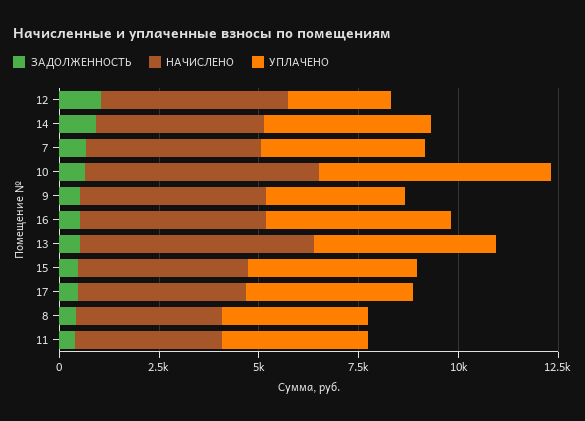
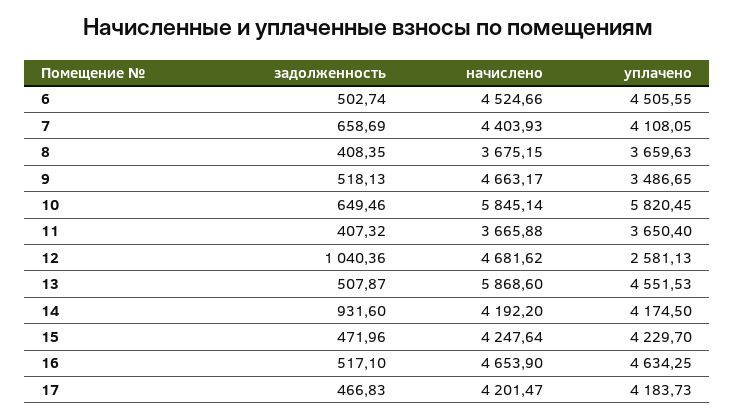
  {
    "ЗАДОЛЖЕННОСТЬ": {
      "12": 1040.36,
      "14": 931.6,
      "7": 658.69,
      "10": 649.46,
      "9": 518.13,
      "16": 517.1,
      "13": 507.87,
      "15": 471.96,
      "17": 466.83,
      "8": 408.35,
-     "11": 407.32
+     "11": 407.32,
+     "6": 502.74
    },
    "НАЧИСЛЕНО": {
      "12": 4681.62,
      "14": 4192.2,
      "7": 4403.93,
      "10": 5845.14,
      "9": 4663.17,
      "16": 4653.9,
      "13": 5868.6,
      "15": 4247.64,
      "17": 4201.47,
      "8": 3675.15,
-     "11": 3665.88
+     "11": 3665.88,
+     "6": 4524.66
    },
    "УПЛАЧЕНО": {
      "12": 2581.13,
      "14": 4174.5,
      "7": 4108.05,
      "10": 5820.45,
      "9": 3486.65,
      "16": 4634.25,
      "13": 4551.53,
      "15": 4229.7,
      "17": 4183.73,
      "8": 3659.63,
-     "11": 3650.4
+     "11": 3650.4,
+     "6": 4505.55
    }
  }

